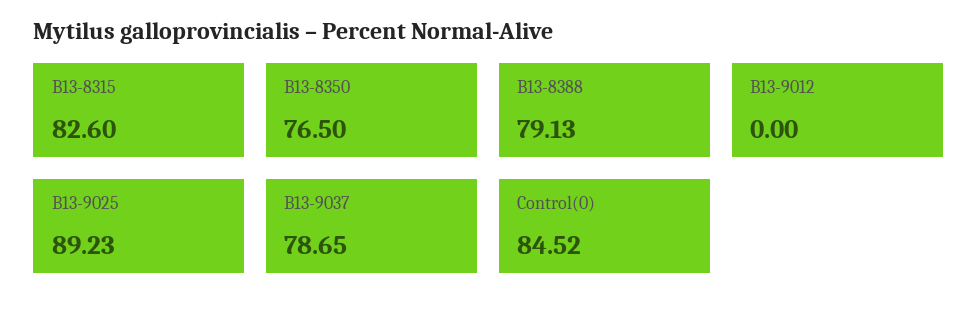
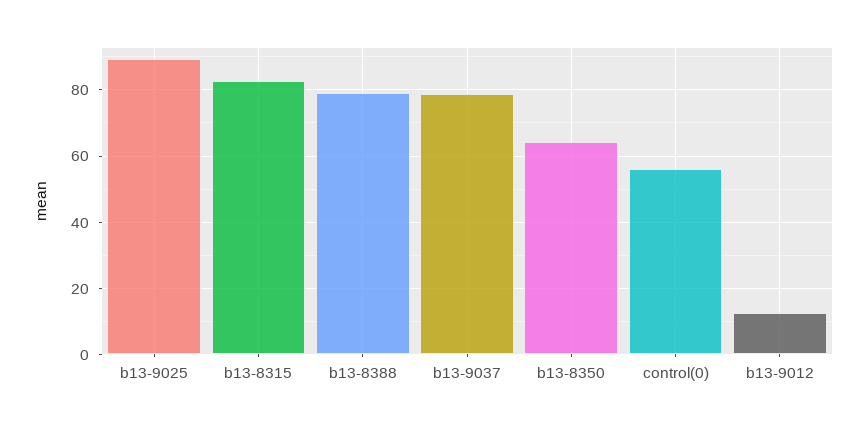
  {
    "B13-8315": 82.6,
-   "B13-8350": 76.5,
+   "B13-8350": 64,
    "B13-8388": 79.13,
-   "B13-9012": 0,
+   "B13-9012": 12,
    "B13-9025": 89.23,
    "B13-9037": 78.65,
-   "Control(0)": 84.52
+   "Control(0)": 56
  }

